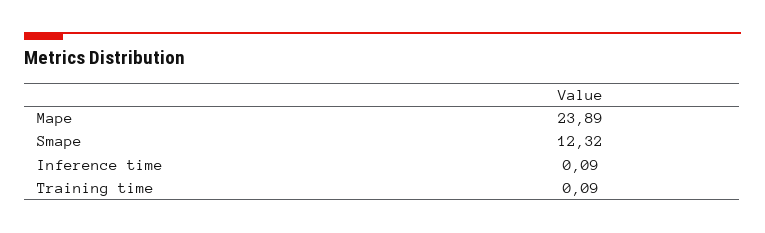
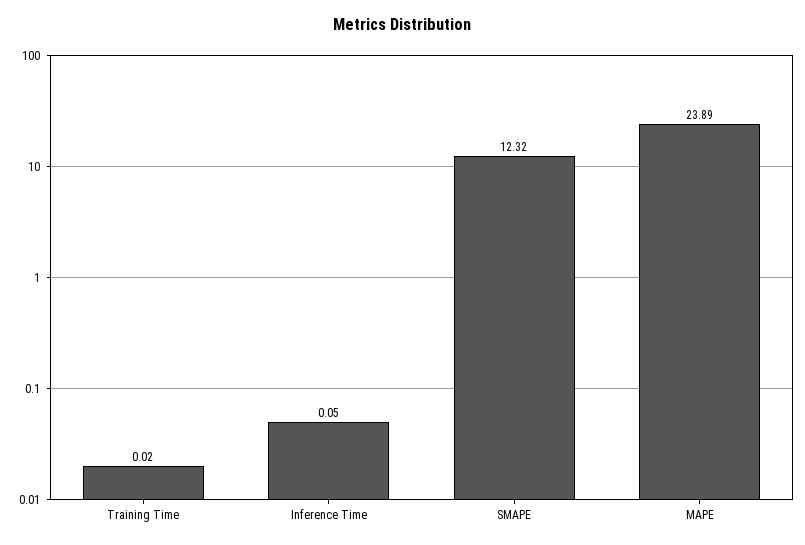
  {
    "Mape": 23.89,
    "Smape": 12.32,
-   "Inference time": 0.09,
+   "Inference time": 0.05,
-   "Training time": 0.09
+   "Training time": 0.02
  }

